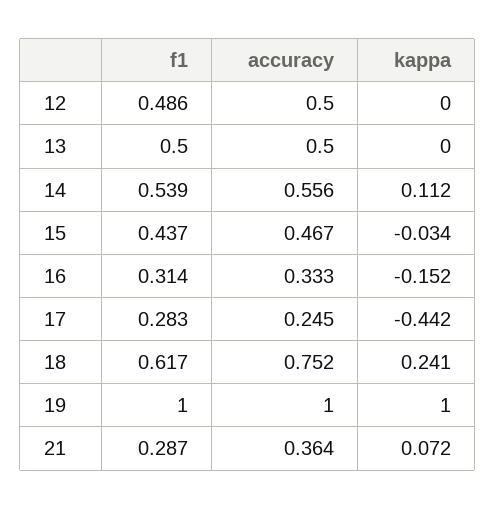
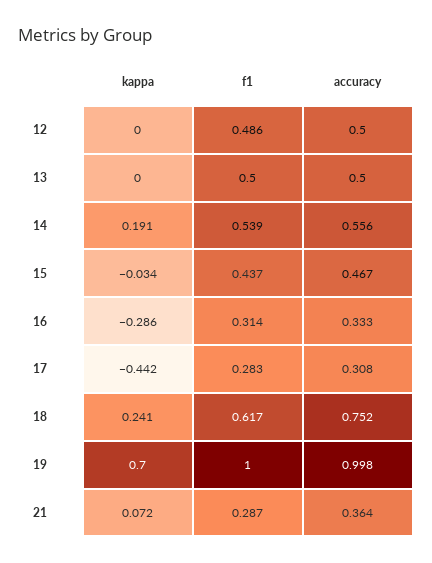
  {
    "f1": {
      "12": 0.486,
      "13": 0.5,
      "14": 0.539,
      "15": 0.437,
      "16": 0.314,
      "17": 0.283,
      "18": 0.617,
      "19": 1,
      "21": 0.287
    },
    "accuracy": {
      "12": 0.5,
      "13": 0.5,
      "14": 0.556,
      "15": 0.467,
      "16": 0.333,
-     "17": 0.245,
+     "17": 0.308,
      "18": 0.752,
-     "19": 1,
+     "19": 0.998,
      "21": 0.364
    },
    "kappa": {
      "12": 0,
      "13": 0,
-     "14": 0.112,
+     "14": 0.191,
      "15": -0.034,
-     "16": -0.152,
+     "16": -0.286,
      "17": -0.442,
      "18": 0.241,
-     "19": 1,
+     "19": 0.7,
      "21": 0.072
    }
  }

